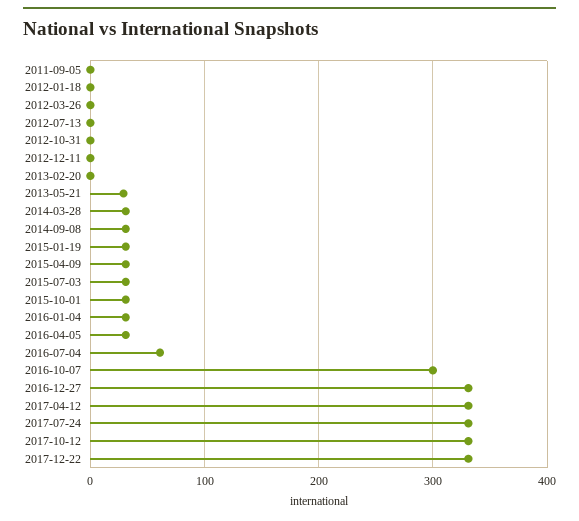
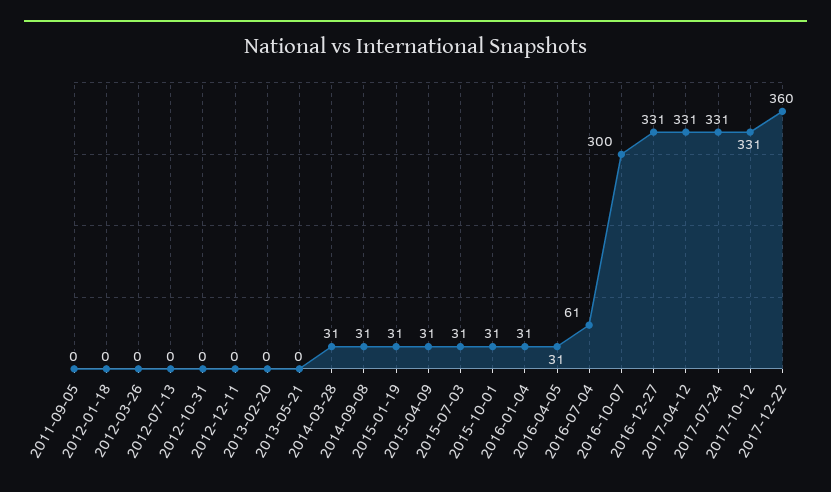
  {
    "2011-09-05": 0,
    "2012-01-18": 0,
    "2012-03-26": 0,
    "2012-07-13": 0,
    "2012-10-31": 0,
    "2012-12-11": 0,
    "2013-02-20": 0,
-   "2013-05-21": 30,
+   "2013-05-21": 0,
    "2014-03-28": 31,
    "2014-09-08": 31,
    "2015-01-19": 31,
    "2015-04-09": 31,
    "2015-07-03": 31,
    "2015-10-01": 31,
    "2016-01-04": 31,
    "2016-04-05": 31,
    "2016-07-04": 61,
    "2016-10-07": 300,
    "2016-12-27": 331,
    "2017-04-12": 331,
    "2017-07-24": 331,
    "2017-10-12": 331,
-   "2017-12-22": 330
+   "2017-12-22": 360
  }

